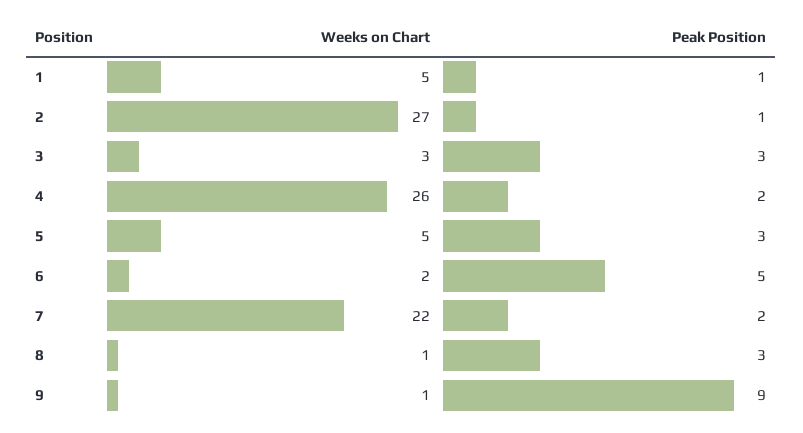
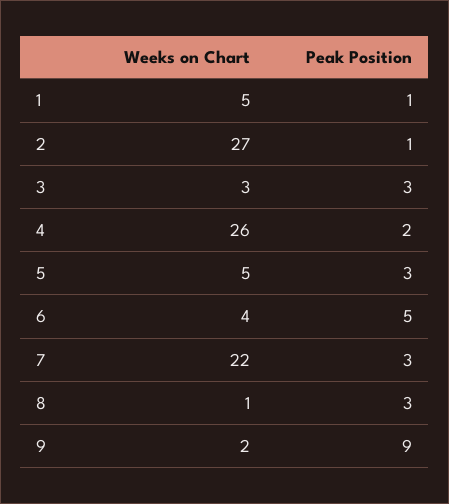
  {
    "Weeks on Chart": {
      "1": 5,
      "2": 27,
      "3": 3,
      "4": 26,
      "5": 5,
-     "6": 2,
+     "6": 4,
      "7": 22,
      "8": 1,
-     "9": 1
+     "9": 2
    },
    "Peak Position": {
      "1": 1,
      "2": 1,
      "3": 3,
      "4": 2,
      "5": 3,
      "6": 5,
-     "7": 2,
+     "7": 3,
      "8": 3,
      "9": 9
    }
  }

